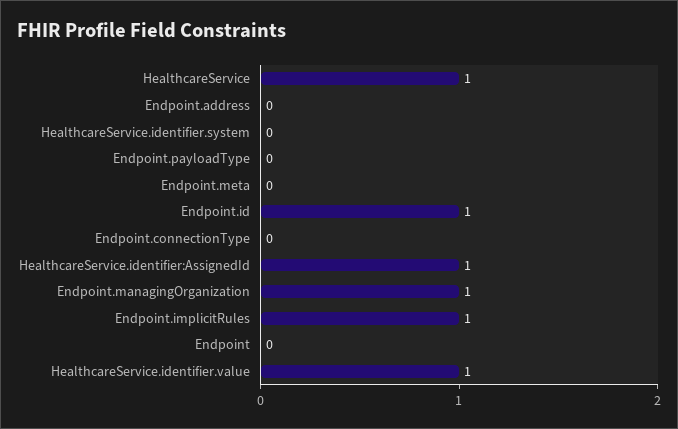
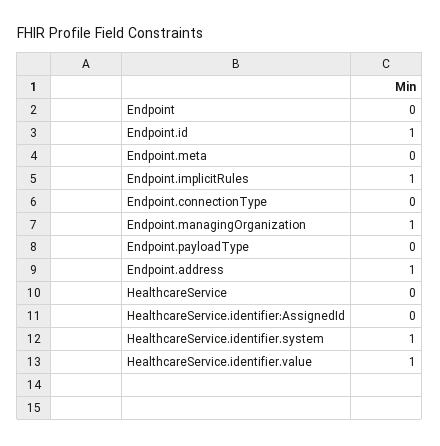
  {
-   "HealthcareService": 1,
+   "HealthcareService": 0,
-   "Endpoint.address": 0,
+   "Endpoint.address": 1,
-   "HealthcareService.identifier.system": 0,
+   "HealthcareService.identifier.system": 1,
    "Endpoint.payloadType": 0,
    "Endpoint.meta": 0,
    "Endpoint.id": 1,
    "Endpoint.connectionType": 0,
-   "HealthcareService.identifier:AssignedId": 1,
+   "HealthcareService.identifier:AssignedId": 0,
    "Endpoint.managingOrganization": 1,
    "Endpoint.implicitRules": 1,
    "Endpoint": 0,
    "HealthcareService.identifier.value": 1
  }

